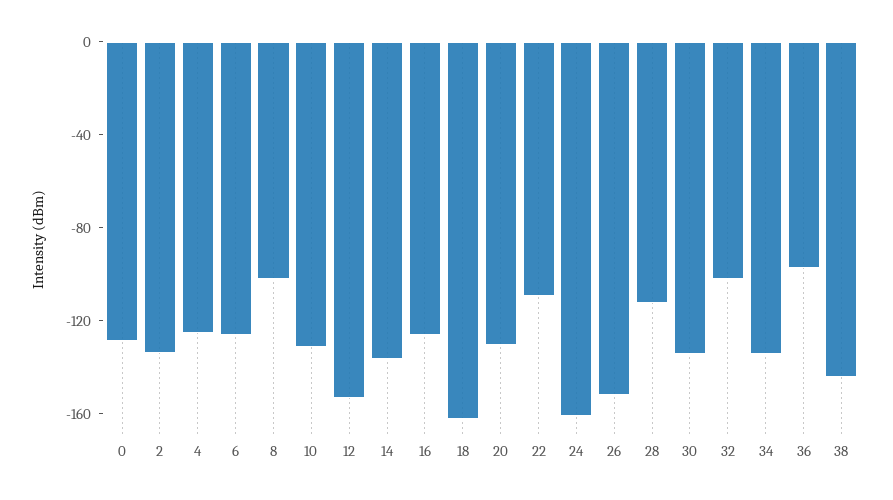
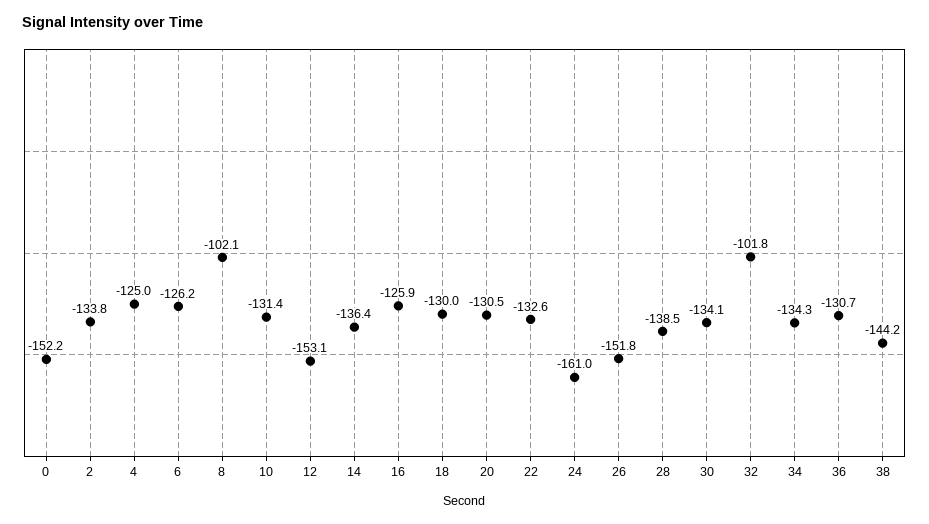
  {
-   "0": -130,
+   "0": -152.2,
    "2": -133.8,
    "4": -125,
    "6": -126.2,
    "8": -102.1,
    "10": -131.4,
    "12": -153.1,
    "14": -136.4,
    "16": -125.9,
-   "18": -160,
+   "18": -130,
    "20": -130.5,
-   "22": -110,
+   "22": -132.6,
    "24": -161,
    "26": -151.8,
-   "28": -110,
+   "28": -138.5,
    "30": -134.1,
    "32": -101.8,
    "34": -134.3,
-   "36": -100,
+   "36": -130.7,
    "38": -144.2
  }

